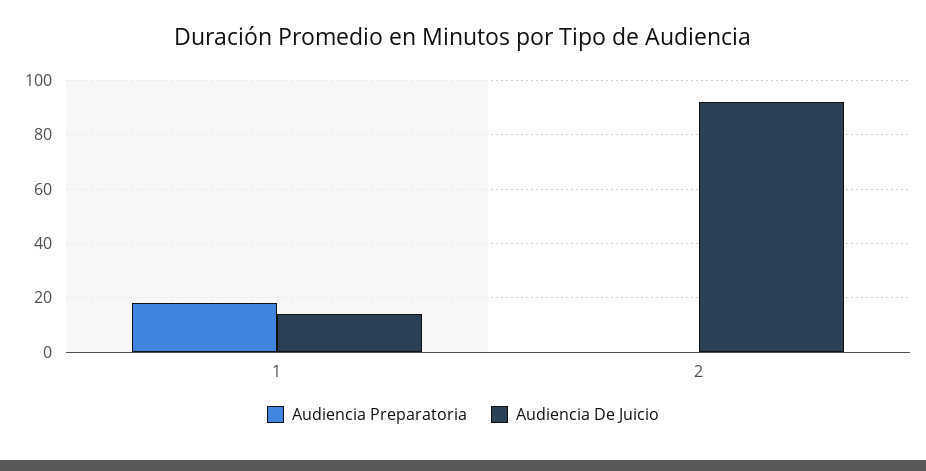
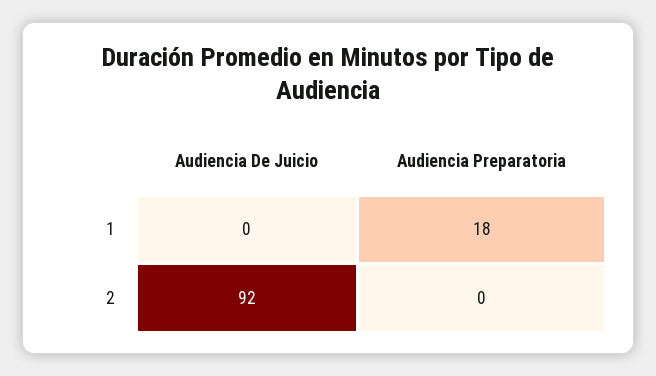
  {
    "Audiencia Preparatoria": {
      "1": 18,
      "2": 0
    },
    "Audiencia De Juicio": {
-     "1": 15,
+     "1": 0,
      "2": 92
    }
  }

